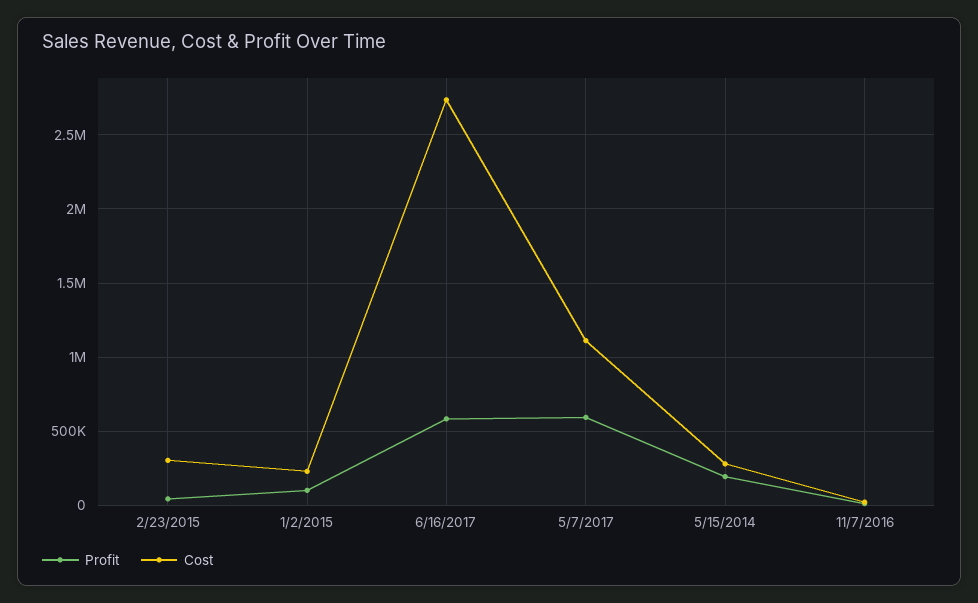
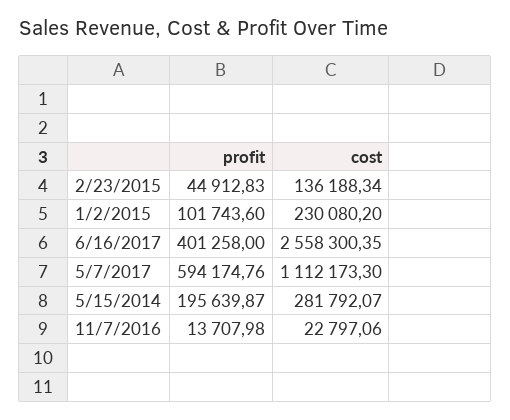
  {
    "Profit": {
      "2/23/2015": 44912.83,
      "1/2/2015": 101743.6,
-     "6/16/2017": 600000,
+     "6/16/2017": 401258,
      "5/7/2017": 594174.76,
      "5/15/2014": 195639.87,
      "11/7/2016": 13707.98
    },
    "Cost": {
-     "2/23/2015": 300000,
+     "2/23/2015": 136188.34,
      "1/2/2015": 230080.2,
-     "6/16/2017": 2750000,
+     "6/16/2017": 2558300.35,
      "5/7/2017": 1112173.3,
      "5/15/2014": 281792.07,
      "11/7/2016": 22797.06
    }
  }

